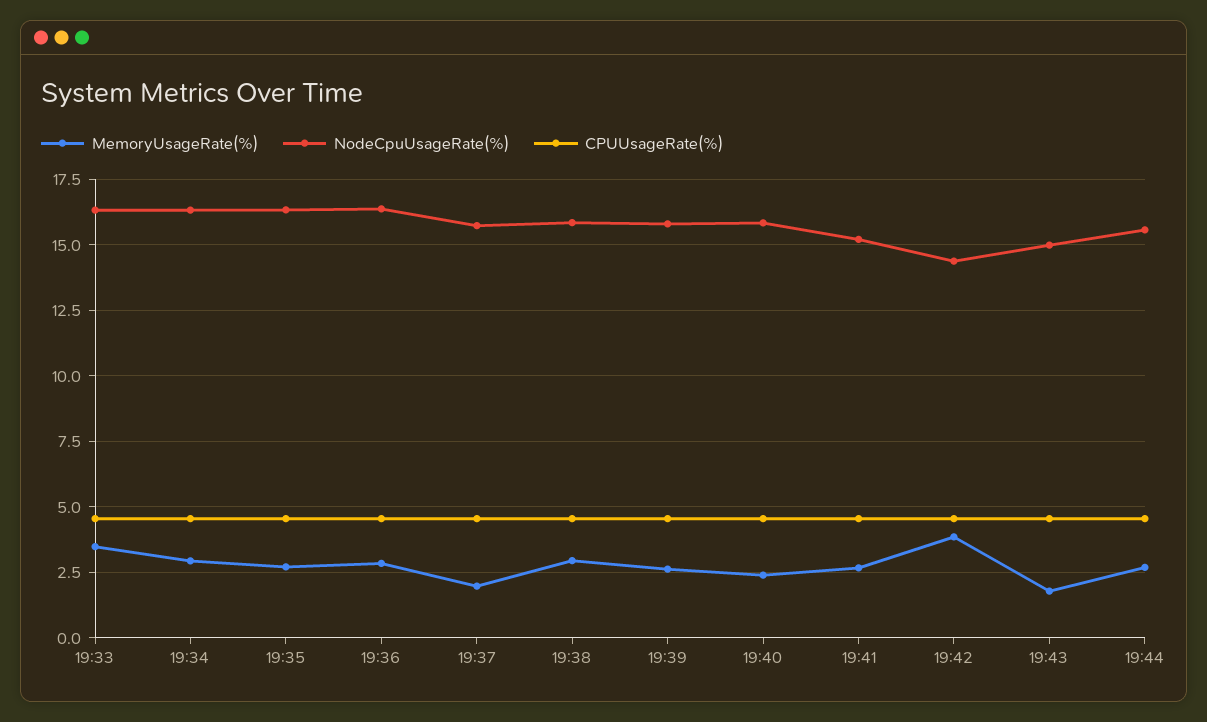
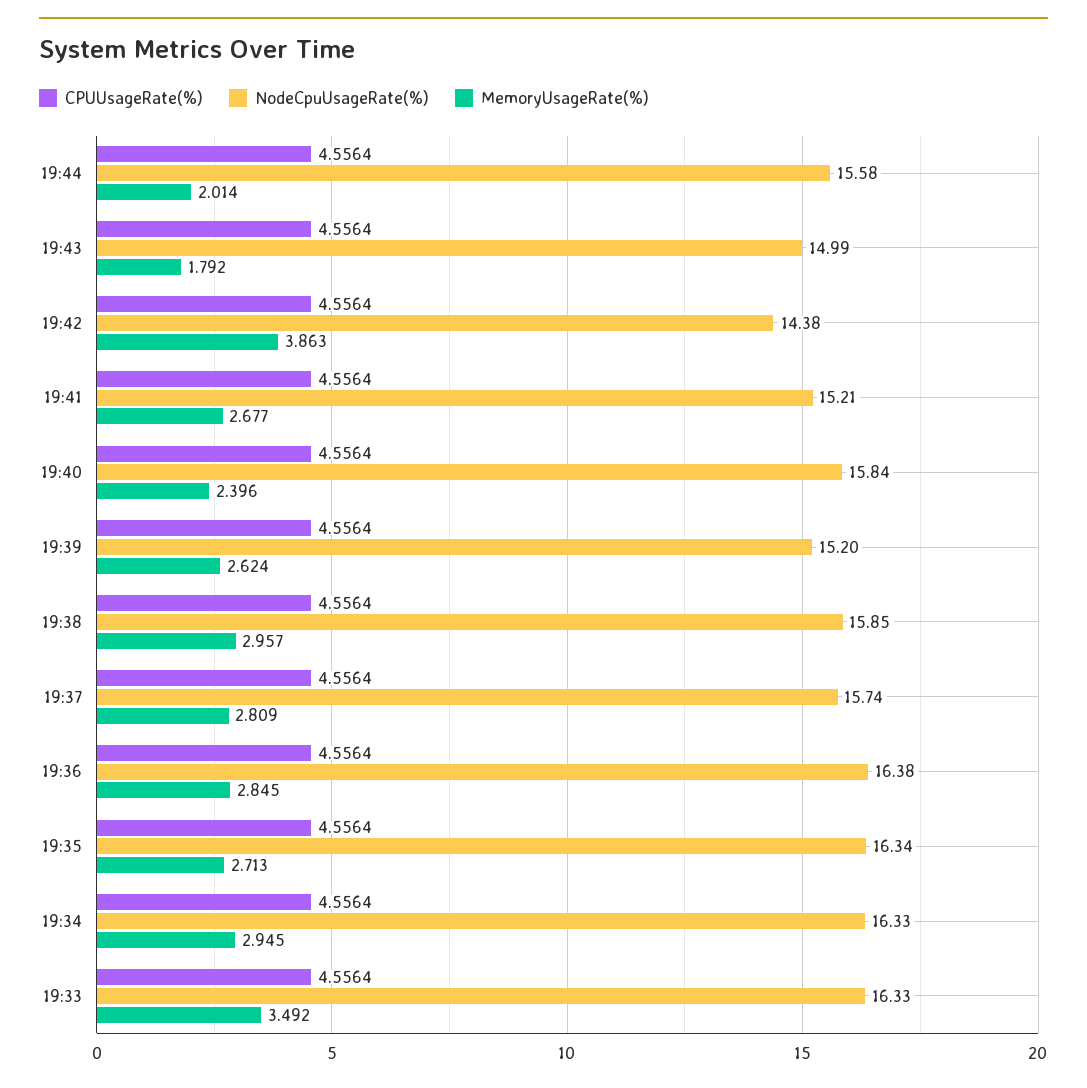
  {
    "MemoryUsageRate(%)": {
      "19:33": 3.492,
      "19:34": 2.945,
      "19:35": 2.713,
      "19:36": 2.845,
-     "19:37": 2,
+     "19:37": 2.809,
      "19:38": 2.957,
      "19:39": 2.624,
      "19:40": 2.396,
      "19:41": 2.677,
      "19:42": 3.863,
      "19:43": 1.792,
-     "19:44": 2.75
+     "19:44": 2.014
    },
    "NodeCpuUsageRate(%)": {
      "19:33": 16.33,
      "19:34": 16.33,
      "19:35": 16.34,
      "19:36": 16.38,
      "19:37": 15.74,
      "19:38": 15.85,
-     "19:39": 15.75,
+     "19:39": 15.2,
      "19:40": 15.84,
      "19:41": 15.21,
      "19:42": 14.38,
      "19:43": 14.99,
      "19:44": 15.58
    },
    "CPUUsageRate(%)": {
      "19:33": 4.5564,
      "19:34": 4.5564,
      "19:35": 4.5564,
      "19:36": 4.5564,
      "19:37": 4.5564,
      "19:38": 4.5564,
      "19:39": 4.5564,
      "19:40": 4.5564,
      "19:41": 4.5564,
      "19:42": 4.5564,
      "19:43": 4.5564,
      "19:44": 4.5564
    }
  }

